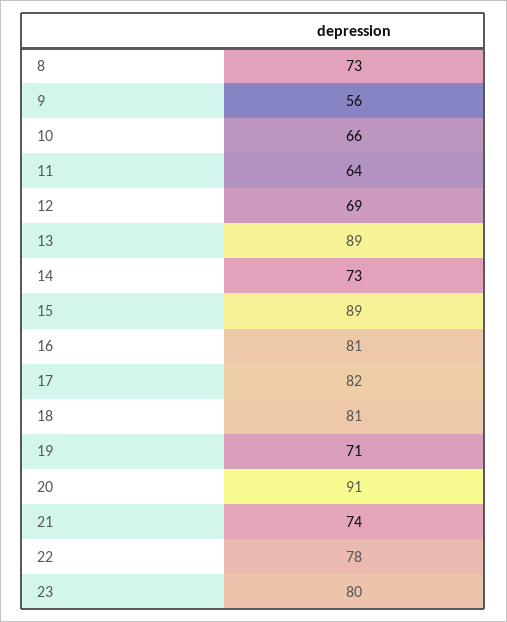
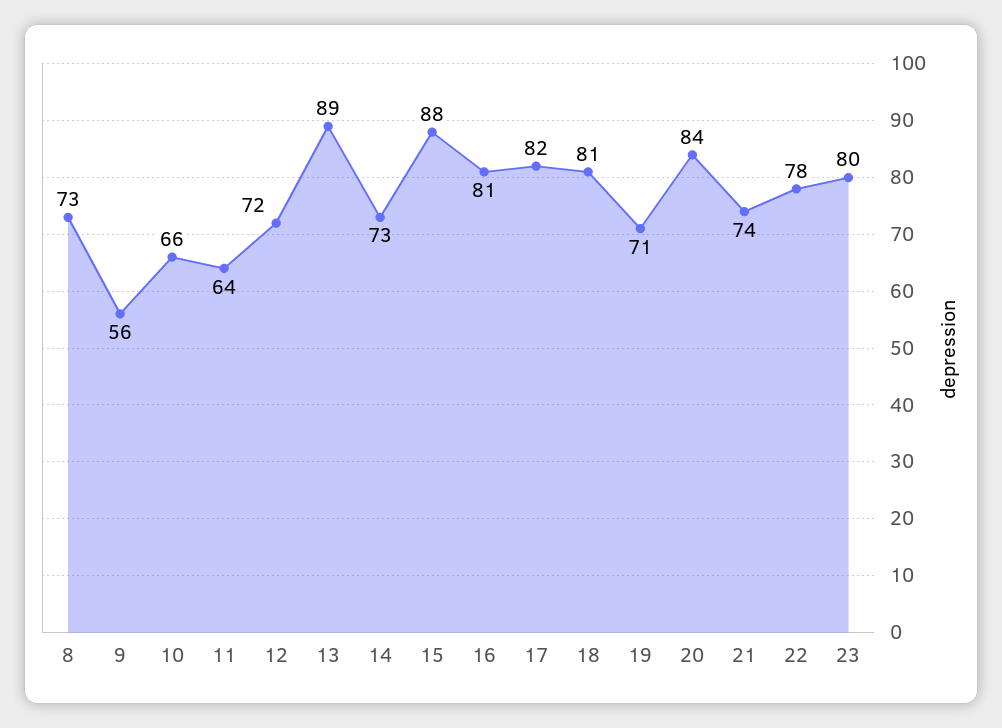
  {
    "8": 73,
    "9": 56,
    "10": 66,
    "11": 64,
-   "12": 69,
+   "12": 72,
    "13": 89,
    "14": 73,
-   "15": 89,
+   "15": 88,
    "16": 81,
    "17": 82,
    "18": 81,
    "19": 71,
-   "20": 91,
+   "20": 84,
    "21": 74,
    "22": 78,
    "23": 80
  }

